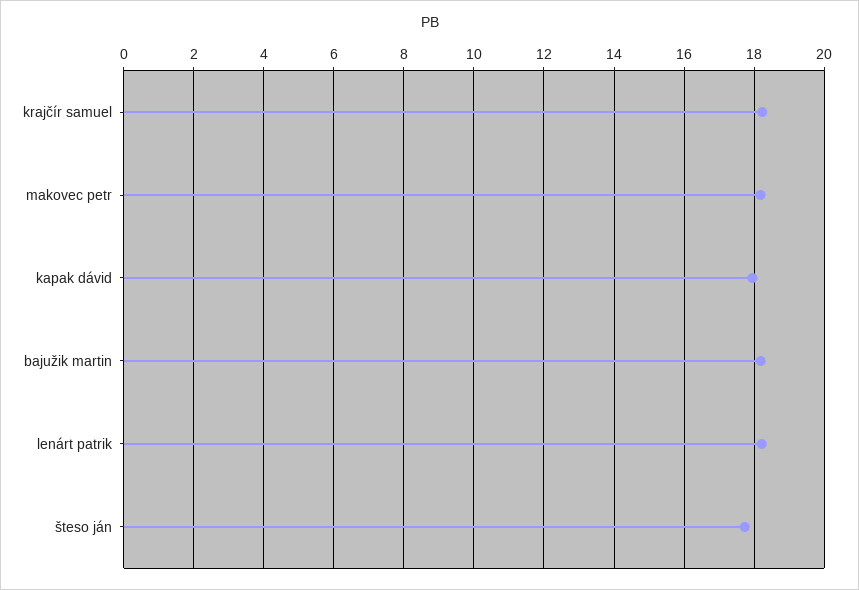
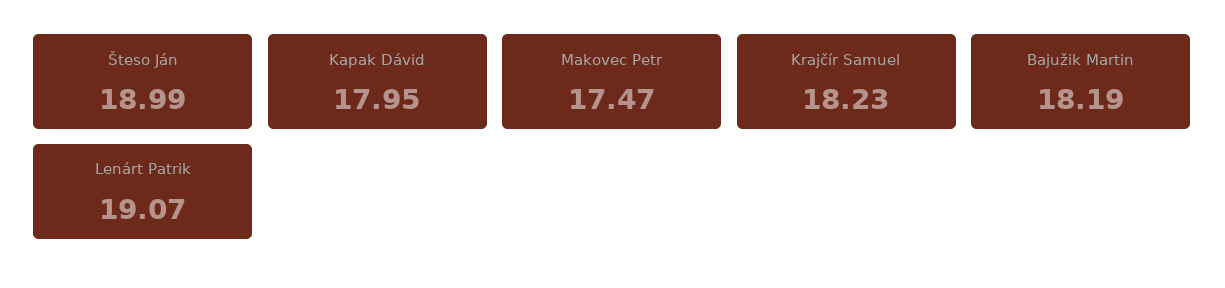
  {
    "krajčír samuel": 18.23,
-   "makovec petr": 18.2,
+   "makovec petr": 17.47,
    "kapak dávid": 17.95,
    "bajužik martin": 18.19,
-   "lenárt patrik": 18.2,
+   "lenárt patrik": 19.07,
-   "šteso ján": 17.8
+   "šteso ján": 18.99
  }

